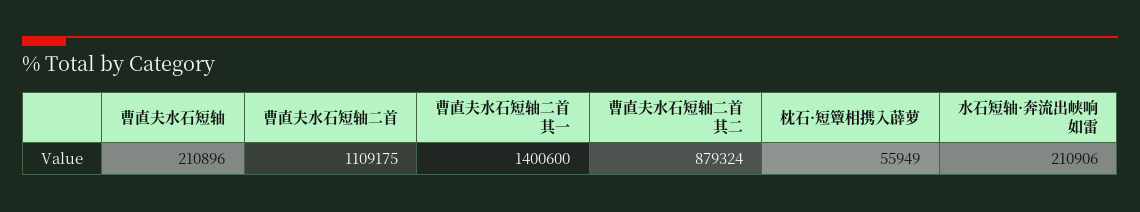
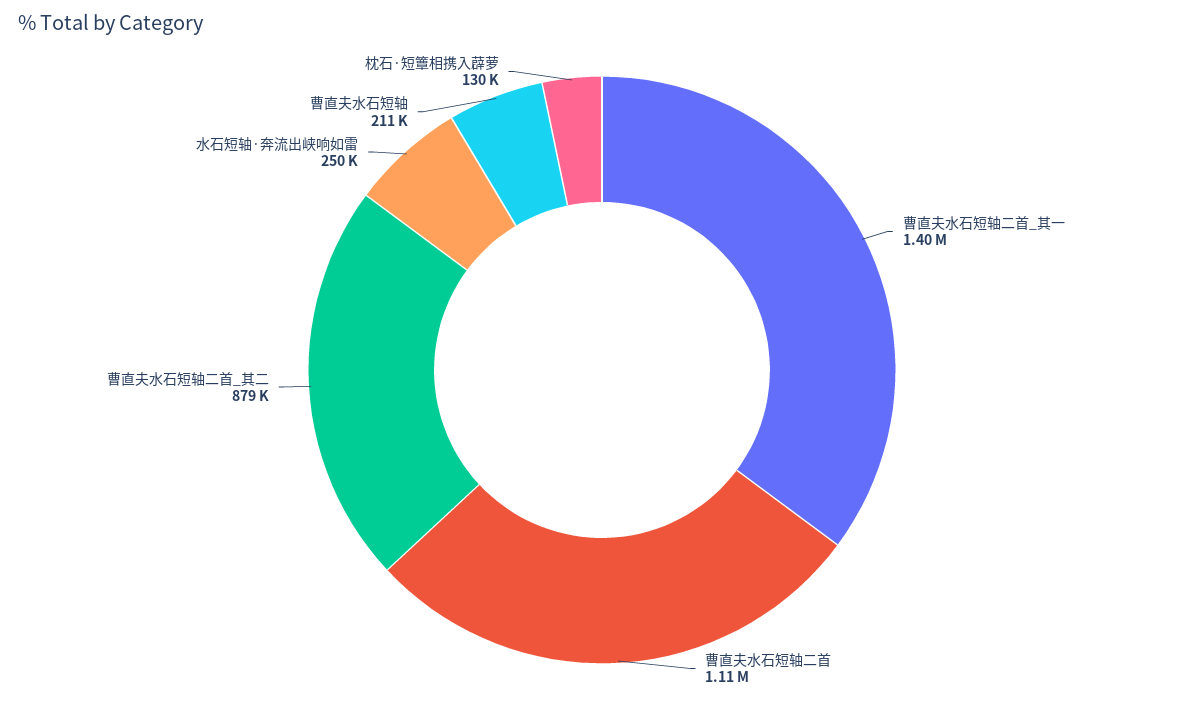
  {
    "曹直夫水石短轴": 210896,
    "曹直夫水石短轴二首": 1109175,
    "曹直夫水石短轴二首 其一": 1400600,
    "曹直夫水石短轴二首 其二": 879324,
-   "枕石·短簟相携入薜萝": 55949,
+   "枕石·短簟相携入薜萝": 130000,
-   "水石短轴·奔流出峡响如雷": 210906
+   "水石短轴·奔流出峡响如雷": 250000
  }

